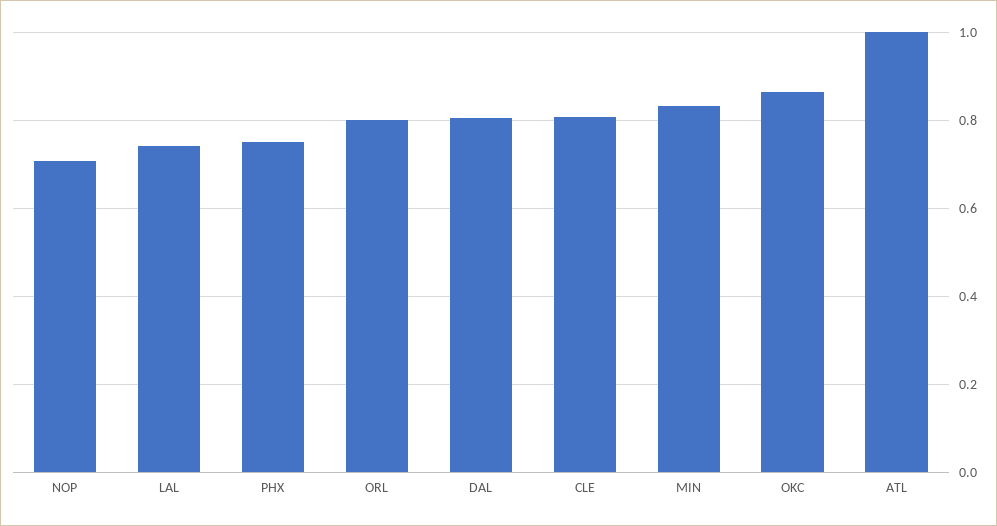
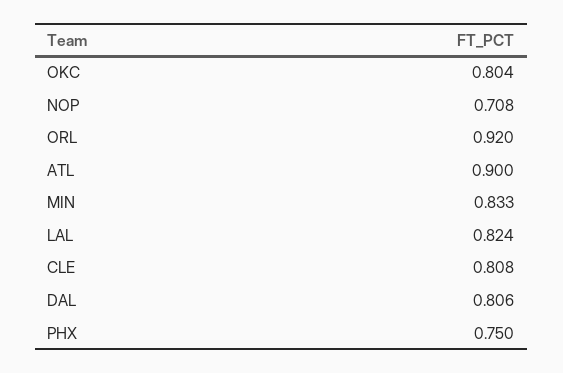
  {
    "NOP": 0.708,
-   "LAL": 0.74,
+   "LAL": 0.824,
    "PHX": 0.75,
-   "ORL": 0.8,
+   "ORL": 0.92,
    "DAL": 0.806,
    "CLE": 0.808,
    "MIN": 0.833,
-   "OKC": 0.86,
+   "OKC": 0.804,
-   "ATL": 1
+   "ATL": 0.9
  }

